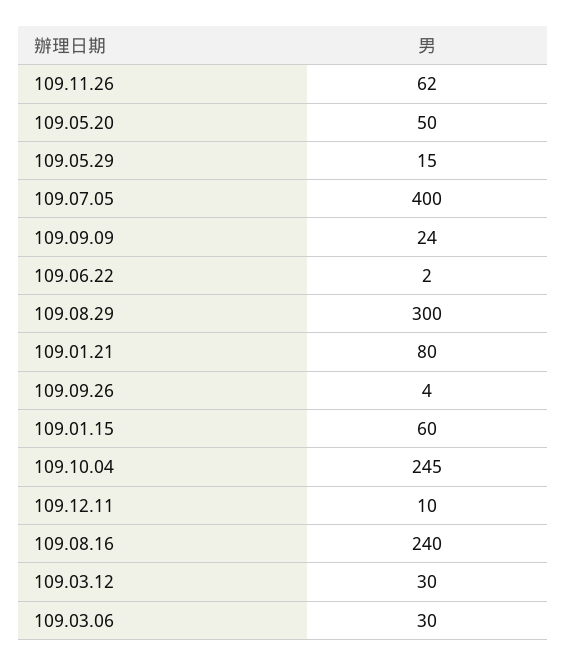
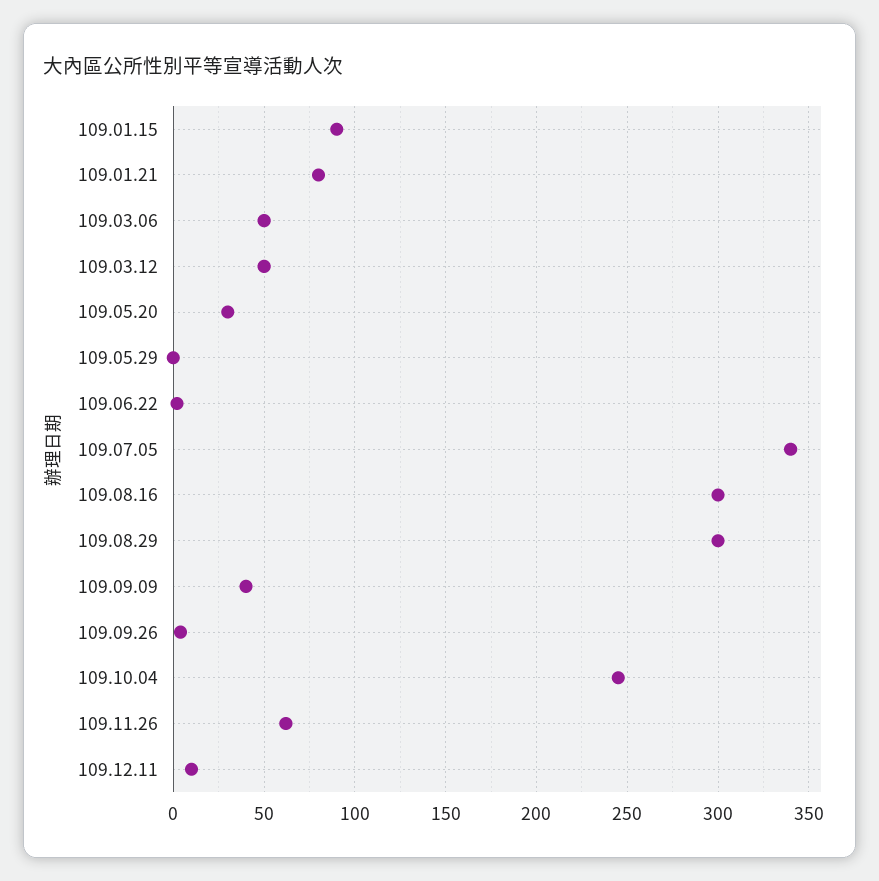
  {
    "109.11.26": 62,
-   "109.05.20": 50,
+   "109.05.20": 30,
-   "109.05.29": 15,
+   "109.05.29": 0,
-   "109.07.05": 400,
+   "109.07.05": 340,
-   "109.09.09": 24,
+   "109.09.09": 40,
    "109.06.22": 2,
    "109.08.29": 300,
    "109.01.21": 80,
    "109.09.26": 4,
-   "109.01.15": 60,
+   "109.01.15": 90,
    "109.10.04": 245,
    "109.12.11": 10,
-   "109.08.16": 240,
+   "109.08.16": 300,
-   "109.03.12": 30,
+   "109.03.12": 50,
-   "109.03.06": 30
+   "109.03.06": 50
  }

